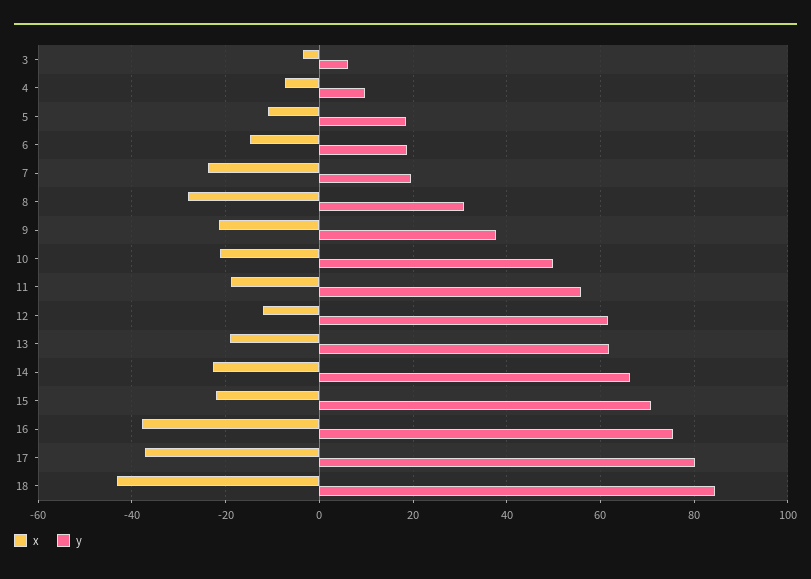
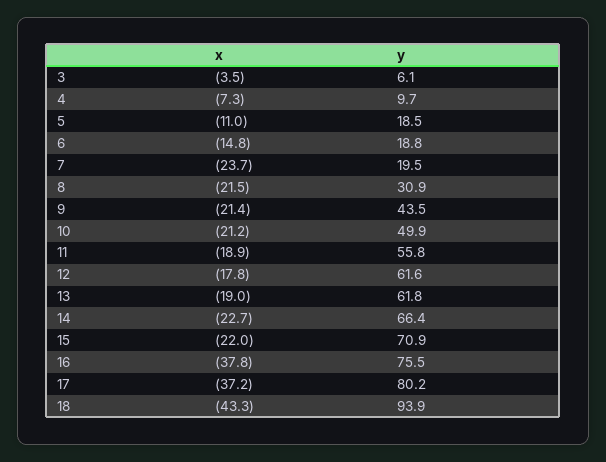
  {
    "x": {
      "3": -3.5,
      "4": -7.3,
      "5": -11,
      "6": -14.8,
      "7": -23.7,
-     "8": -28,
+     "8": -21.5,
      "9": -21.4,
      "10": -21.2,
      "11": -18.9,
-     "12": -12,
+     "12": -17.8,
      "13": -19,
      "14": -22.7,
      "15": -22,
      "16": -37.8,
      "17": -37.2,
      "18": -43.3
    },
    "y": {
      "3": 6.1,
      "4": 9.7,
      "5": 18.5,
      "6": 18.8,
      "7": 19.5,
      "8": 30.9,
-     "9": 38,
+     "9": 43.5,
      "10": 49.9,
      "11": 55.8,
      "12": 61.6,
      "13": 61.8,
      "14": 66.4,
      "15": 70.9,
      "16": 75.5,
      "17": 80.2,
-     "18": 84
+     "18": 93.9
    }
  }

